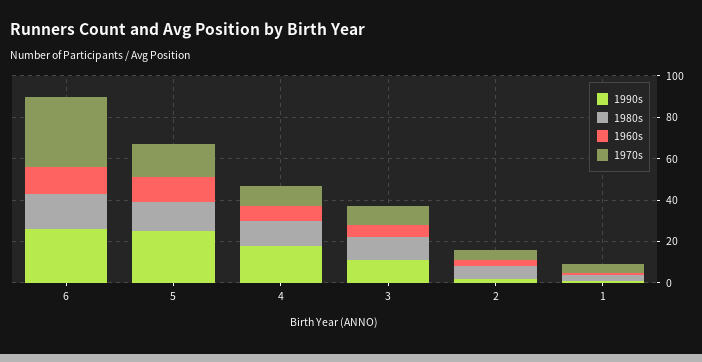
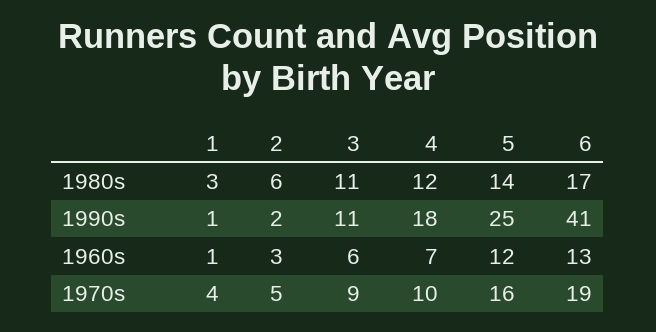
  {
    "1990s": {
-     "6": 25,
+     "6": 41,
      "5": 25,
      "4": 18,
      "3": 11,
      "2": 2,
      "1": 1
    },
    "1980s": {
      "6": 17,
      "5": 14,
      "4": 12,
      "3": 11,
      "2": 6,
      "1": 3
    },
    "1960s": {
      "6": 13,
      "5": 12,
      "4": 7,
      "3": 6,
      "2": 3,
      "1": 1
    },
    "1970s": {
-     "6": 35,
+     "6": 19,
      "5": 16,
      "4": 10,
      "3": 9,
      "2": 5,
      "1": 4
    }
  }

